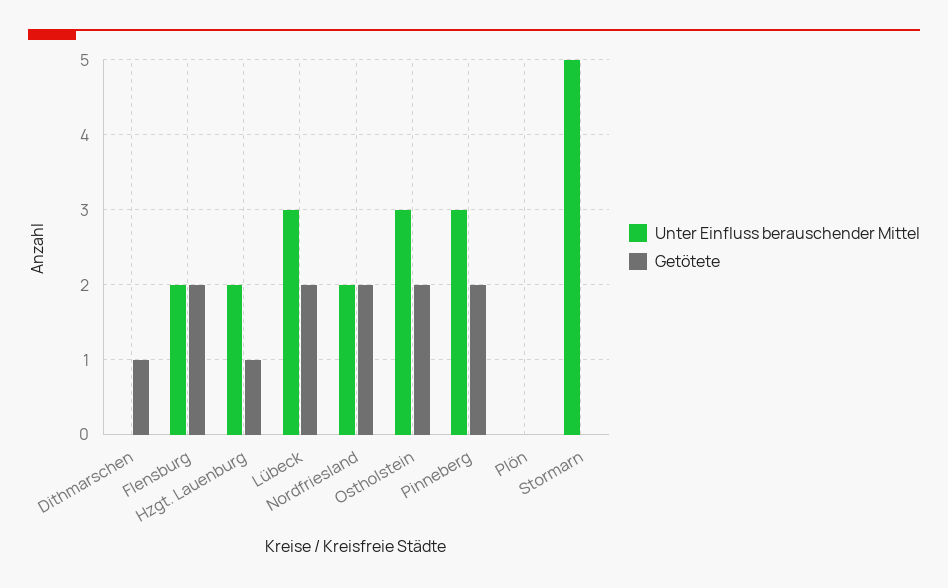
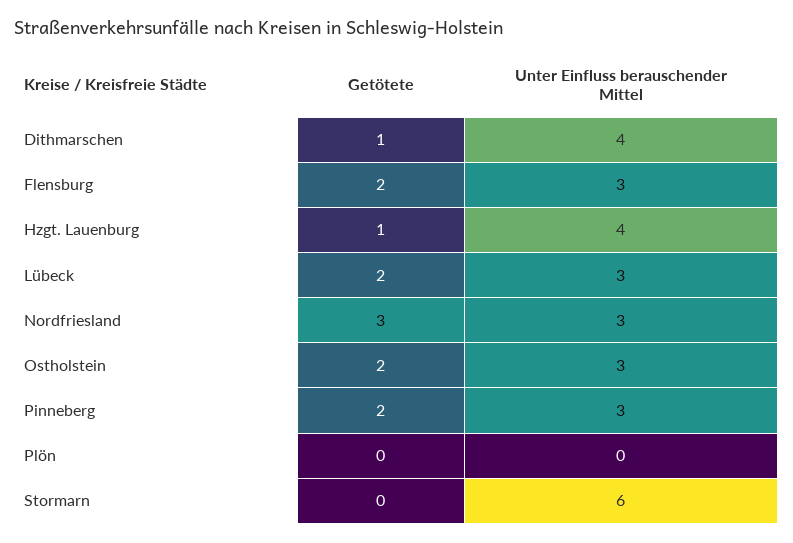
  {
    "Unter Einfluss berauschender Mittel": {
-     "Dithmarschen": 0,
+     "Dithmarschen": 4,
-     "Flensburg": 2,
+     "Flensburg": 3,
-     "Hzgt. Lauenburg": 2,
+     "Hzgt. Lauenburg": 4,
      "Lübeck": 3,
-     "Nordfriesland": 2,
+     "Nordfriesland": 3,
      "Ostholstein": 3,
      "Pinneberg": 3,
      "Plön": 0,
-     "Stormarn": 5
+     "Stormarn": 6
    },
    "Getötete": {
      "Dithmarschen": 1,
      "Flensburg": 2,
      "Hzgt. Lauenburg": 1,
      "Lübeck": 2,
-     "Nordfriesland": 2,
+     "Nordfriesland": 3,
      "Ostholstein": 2,
      "Pinneberg": 2,
      "Plön": 0,
      "Stormarn": 0
    }
  }

